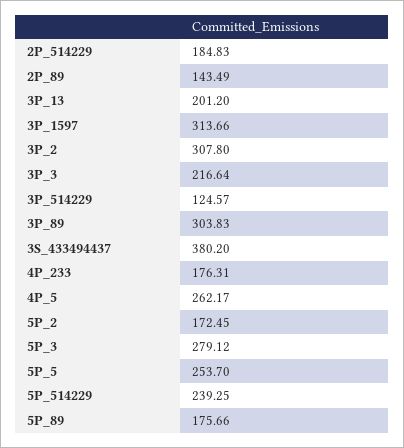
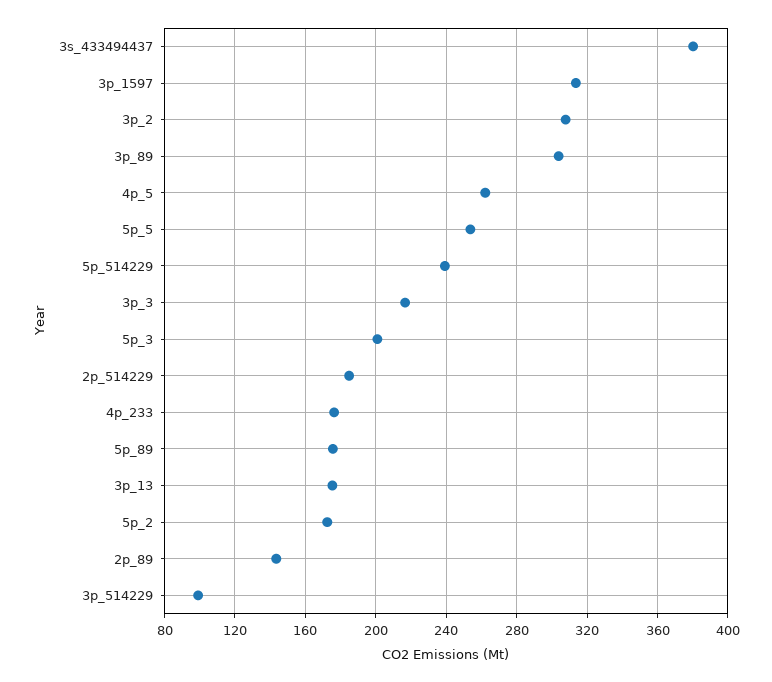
  {
    "2P_514229": 184.83,
    "2P_89": 143.49,
-   "3P_13": 201.2,
+   "3P_13": 175,
    "3P_1597": 313.66,
    "3P_2": 307.8,
    "3P_3": 216.64,
-   "3P_514229": 124.57,
+   "3P_514229": 100,
    "3P_89": 303.83,
    "3S_433494437": 380.2,
    "4P_233": 176.31,
    "4P_5": 262.17,
    "5P_2": 172.45,
-   "5P_3": 279.12,
+   "5P_3": 200,
    "5P_5": 253.7,
    "5P_514229": 239.25,
    "5P_89": 175.66
  }

